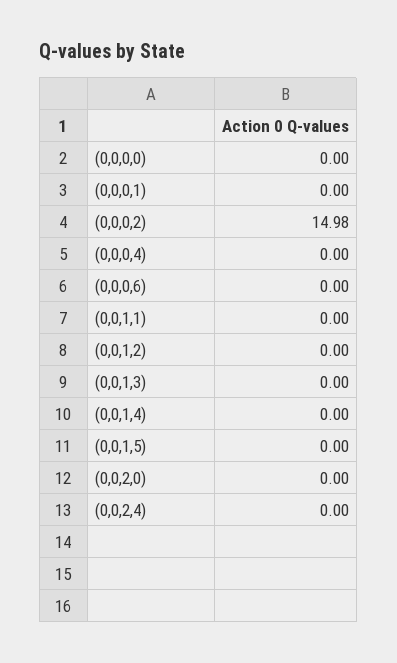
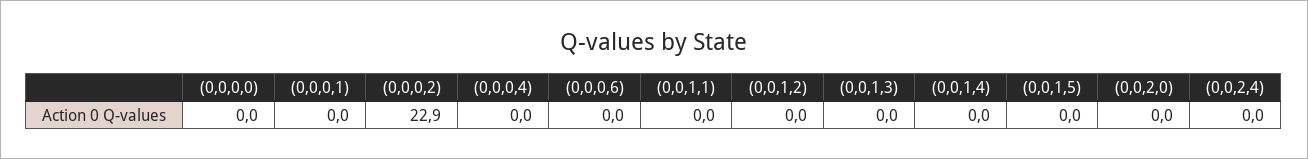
  {
    "(0,0,0,0)": 0,
    "(0,0,0,1)": 0,
-   "(0,0,0,2)": 14.98,
+   "(0,0,0,2)": 22.9,
    "(0,0,0,4)": 0,
    "(0,0,0,6)": 0,
    "(0,0,1,1)": 0,
    "(0,0,1,2)": 0,
    "(0,0,1,3)": 0,
    "(0,0,1,4)": 0,
    "(0,0,1,5)": 0,
    "(0,0,2,0)": 0,
    "(0,0,2,4)": 0
  }

